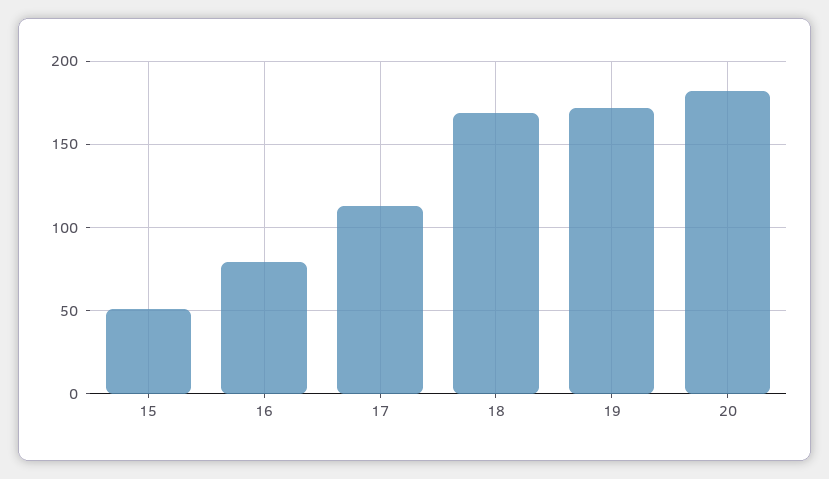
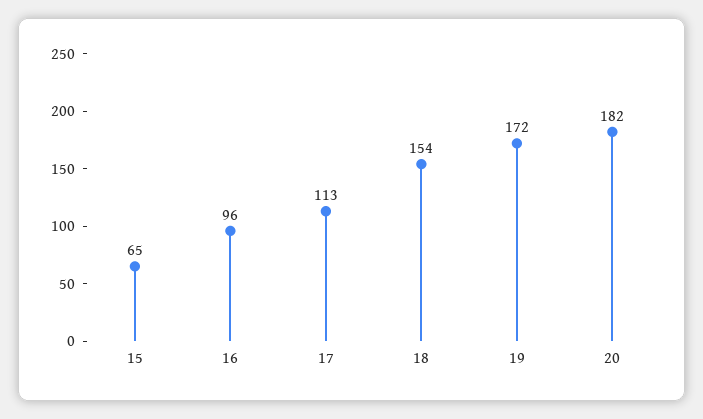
  {
-   "15": 50,
+   "15": 65,
-   "16": 80,
+   "16": 96,
    "17": 113,
-   "18": 170,
+   "18": 154,
    "19": 172,
    "20": 182
  }

